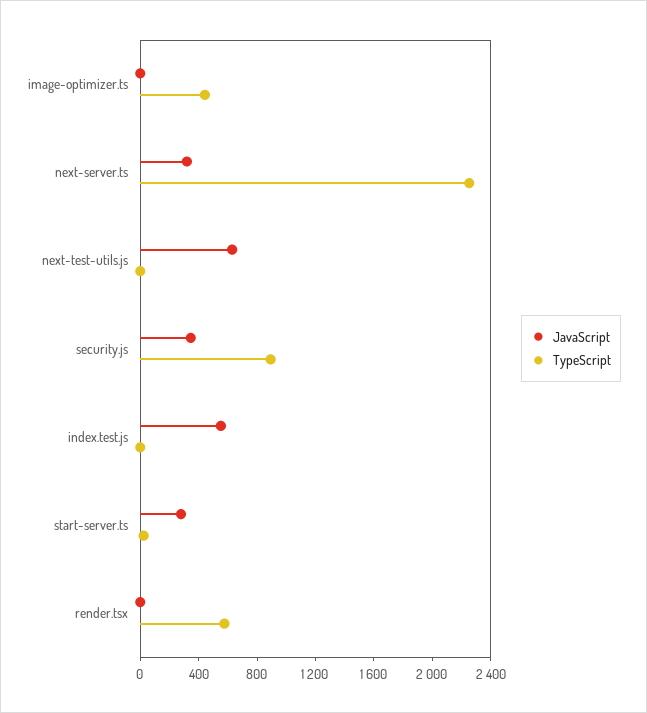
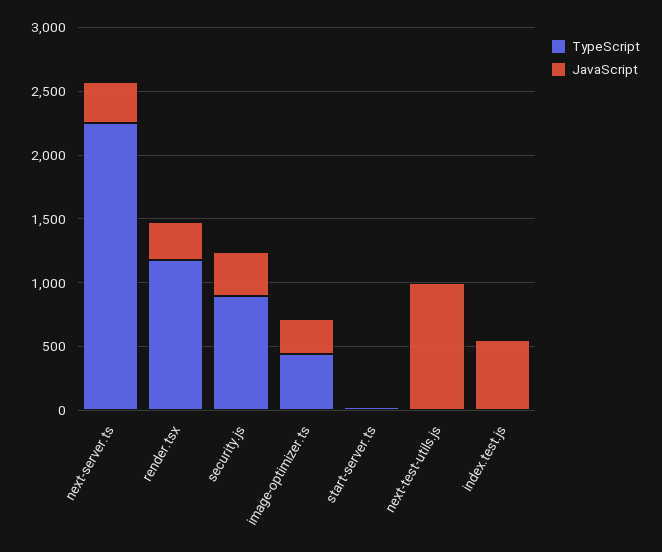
  {
    "JavaScript": {
-     "image-optimizer.ts": 0,
+     "image-optimizer.ts": 300,
      "next-server.ts": 300,
-     "next-test-utils.js": 600,
+     "next-test-utils.js": 1000,
      "security.js": 300,
      "index.test.js": 600,
-     "start-server.ts": 300,
+     "start-server.ts": 0,
-     "render.tsx": 0
+     "render.tsx": 300
    },
    "TypeScript": {
      "image-optimizer.ts": 400,
      "next-server.ts": 2300,
      "next-test-utils.js": 0,
      "security.js": 900,
      "index.test.js": 0,
      "start-server.ts": 0,
-     "render.tsx": 600
+     "render.tsx": 1200
    }
  }

